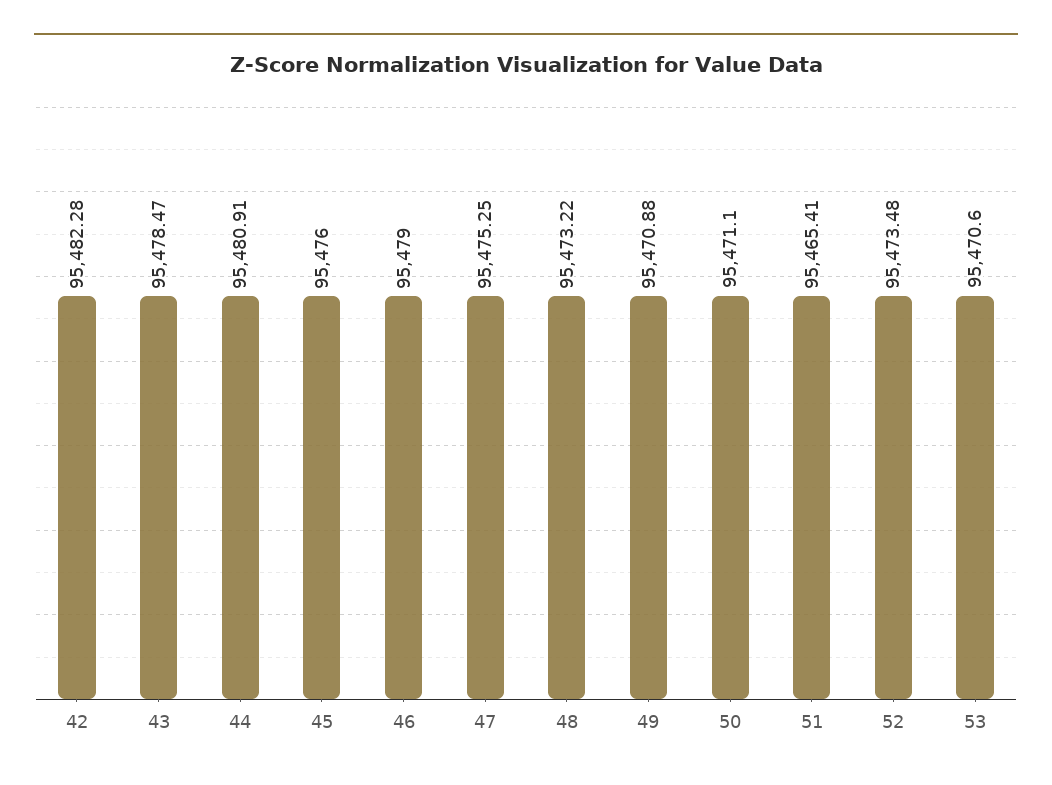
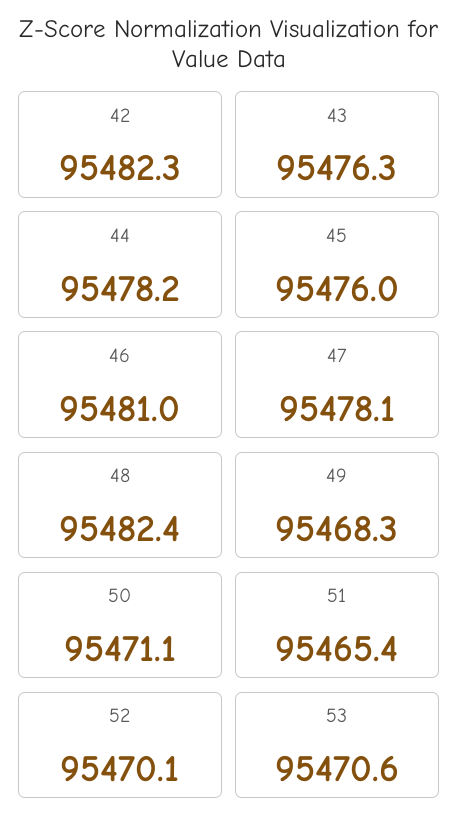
  {
    "42": 95482.28,
-   "43": 95478.47,
+   "43": 95476.3,
-   "44": 95480.91,
+   "44": 95478.2,
    "45": 95476,
-   "46": 95479,
+   "46": 95481,
-   "47": 95475.25,
+   "47": 95478.1,
-   "48": 95473.22,
+   "48": 95482.4,
-   "49": 95470.88,
+   "49": 95468.3,
    "50": 95471.1,
    "51": 95465.41,
-   "52": 95473.48,
+   "52": 95470.1,
    "53": 95470.6
  }

